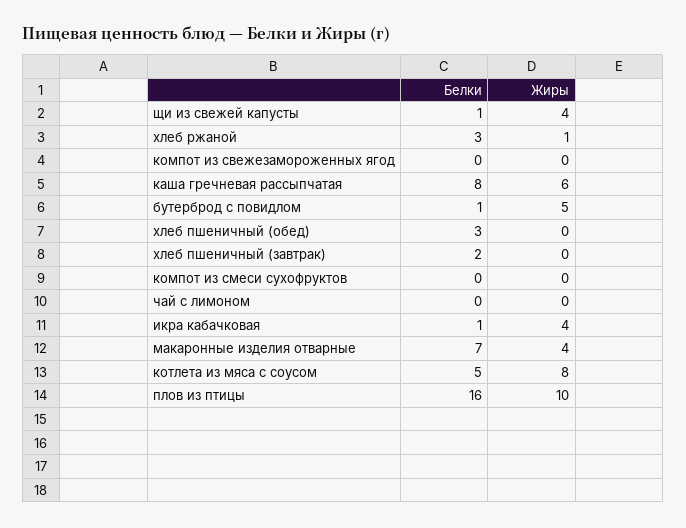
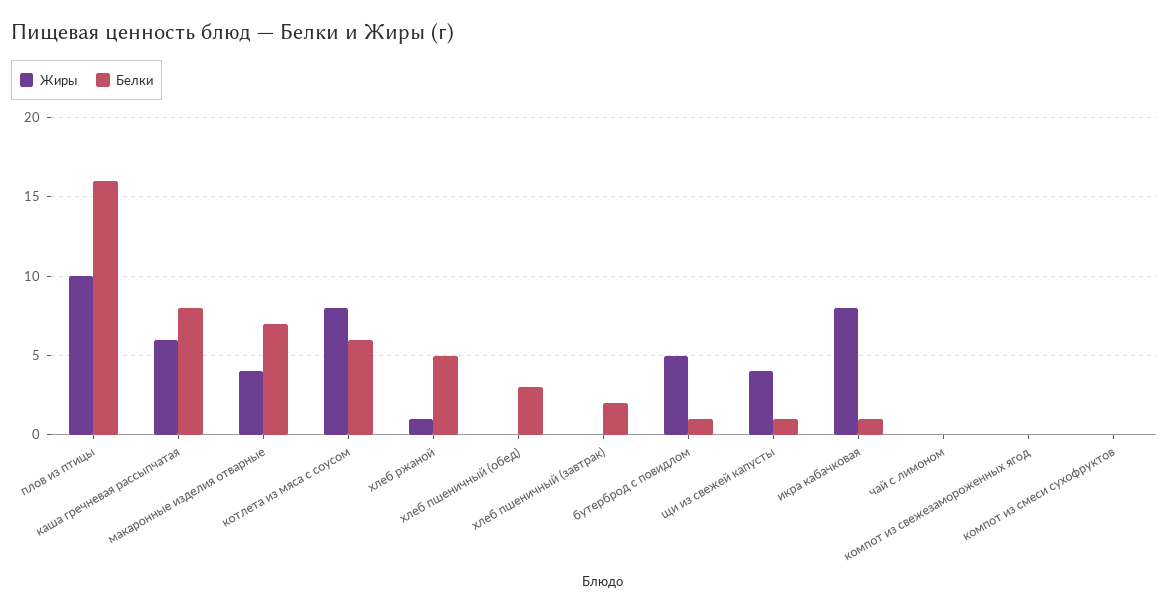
  {
    "Белки": {
      "щи из свежей капусты": 1,
-     "хлеб ржаной": 3,
+     "хлеб ржаной": 5,
      "компот из свежезамороженных ягод": 0,
      "каша гречневая рассыпчатая": 8,
      "бутерброд с повидлом": 1,
      "хлеб пшеничный (обед)": 3,
      "хлеб пшеничный (завтрак)": 2,
      "компот из смеси сухофруктов": 0,
      "чай с лимоном": 0,
      "икра кабачковая": 1,
      "макаронные изделия отварные": 7,
-     "котлета из мяса с соусом": 5,
+     "котлета из мяса с соусом": 6,
      "плов из птицы": 16
    },
    "Жиры": {
      "щи из свежей капусты": 4,
      "хлеб ржаной": 1,
      "компот из свежезамороженных ягод": 0,
      "каша гречневая рассыпчатая": 6,
      "бутерброд с повидлом": 5,
      "хлеб пшеничный (обед)": 0,
      "хлеб пшеничный (завтрак)": 0,
      "компот из смеси сухофруктов": 0,
      "чай с лимоном": 0,
-     "икра кабачковая": 4,
+     "икра кабачковая": 8,
      "макаронные изделия отварные": 4,
      "котлета из мяса с соусом": 8,
      "плов из птицы": 10
    }
  }

